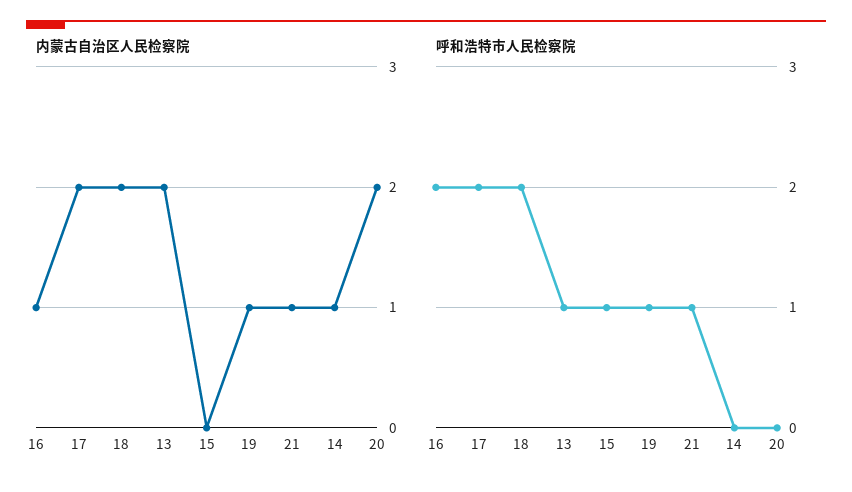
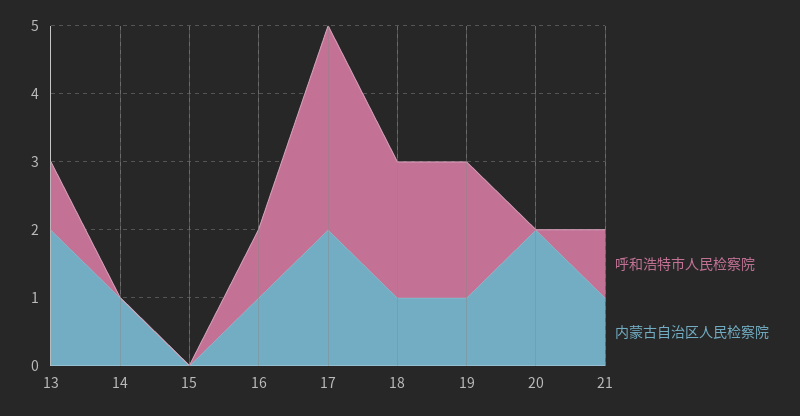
  {
    "内蒙古自治区人民检察院": {
      "16": 1,
      "17": 2,
-     "18": 2,
+     "18": 1,
      "13": 2,
      "15": 0,
      "19": 1,
      "21": 1,
      "14": 1,
      "20": 2
    },
    "呼和浩特市人民检察院": {
-     "16": 2,
+     "16": 1,
-     "17": 2,
+     "17": 3,
      "18": 2,
      "13": 1,
-     "15": 1,
+     "15": 0,
-     "19": 1,
+     "19": 2,
      "21": 1,
      "14": 0,
      "20": 0
    }
  }

